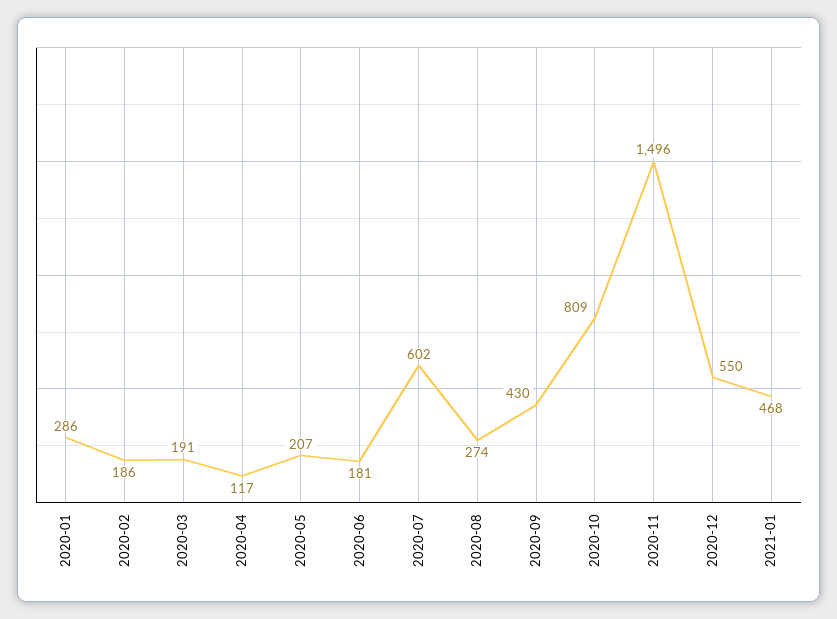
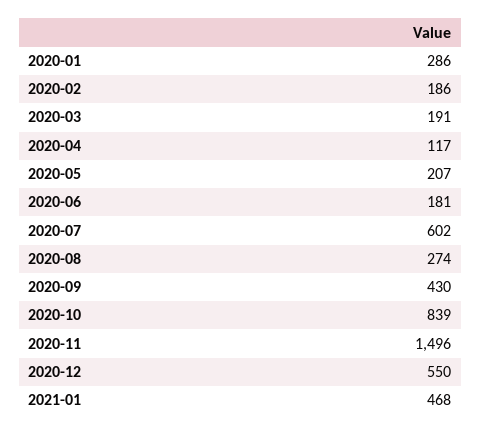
  {
    "2020-01": 286,
    "2020-02": 186,
    "2020-03": 191,
    "2020-04": 117,
    "2020-05": 207,
    "2020-06": 181,
    "2020-07": 602,
    "2020-08": 274,
    "2020-09": 430,
-   "2020-10": 809,
+   "2020-10": 839,
    "2020-11": 1496,
    "2020-12": 550,
    "2021-01": 468
  }

